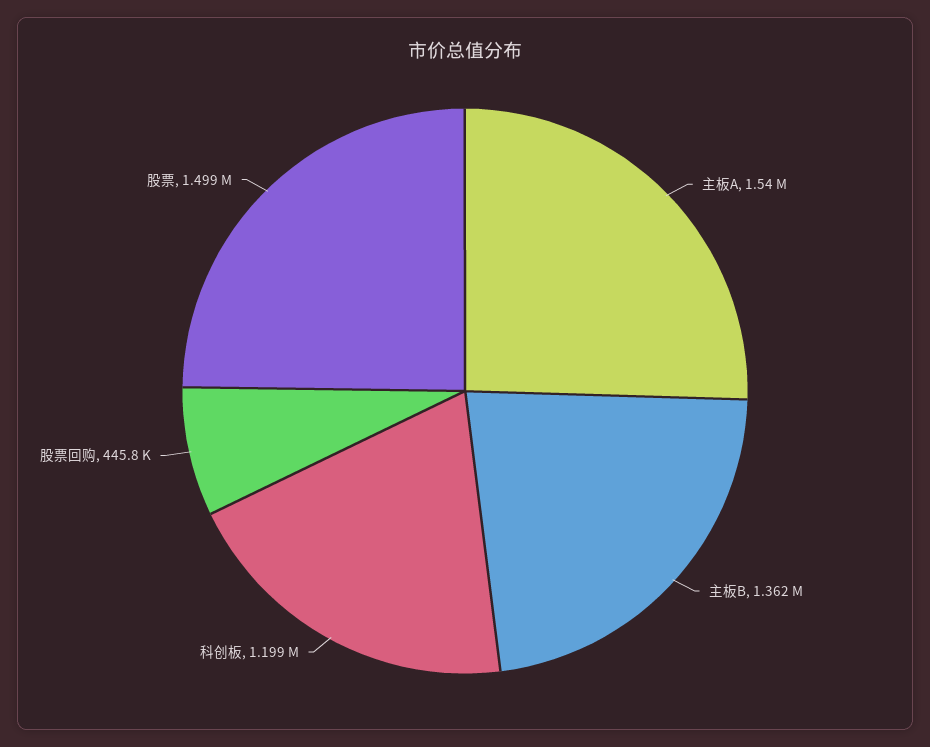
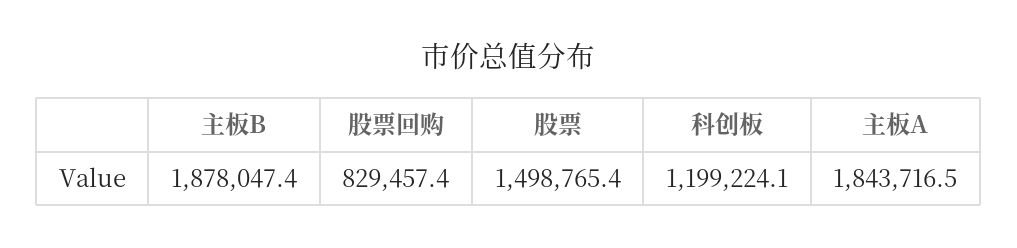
  {
-   "主板A": 1540000,
+   "主板A": 1843716.5,
-   "主板B": 1362000,
+   "主板B": 1878047.4,
    "科创板": 1199224.1,
-   "股票回购": 445800,
+   "股票回购": 829457.4,
    "股票": 1498765.4
  }

